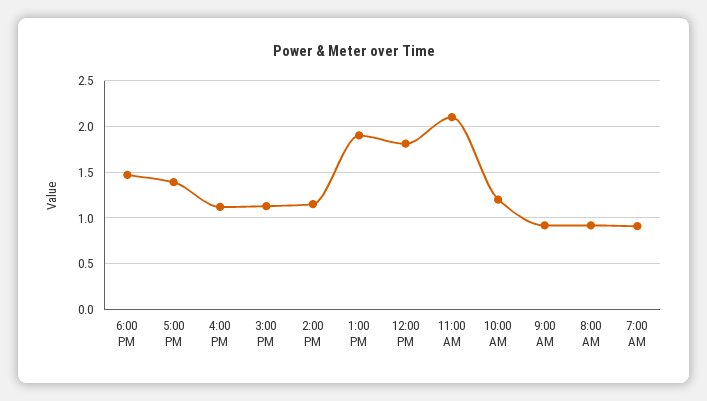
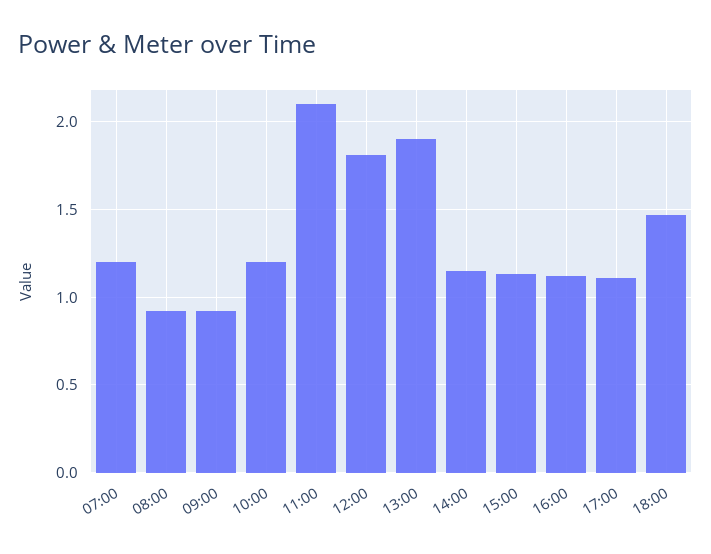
  {
    "6:00 PM": 1.45,
-   "5:00 PM": 1.4,
+   "5:00 PM": 1.1,
    "4:00 PM": 1.1,
    "3:00 PM": 1.15,
    "2:00 PM": 1.15,
    "1:00 PM": 1.9,
    "12:00 PM": 1.8,
    "11:00 AM": 2.1,
    "10:00 AM": 1.2,
    "9:00 AM": 0.9,
    "8:00 AM": 0.9,
-   "7:00 AM": 0.9
+   "7:00 AM": 1.2
  }

